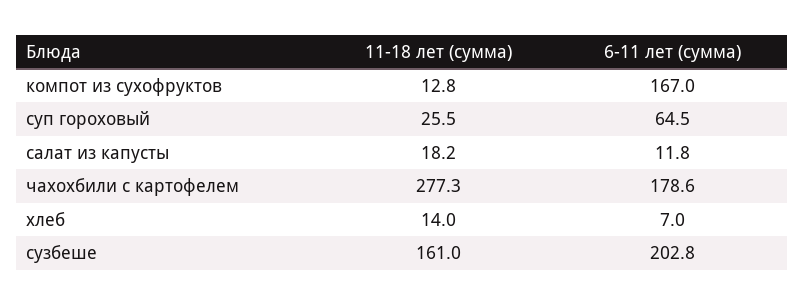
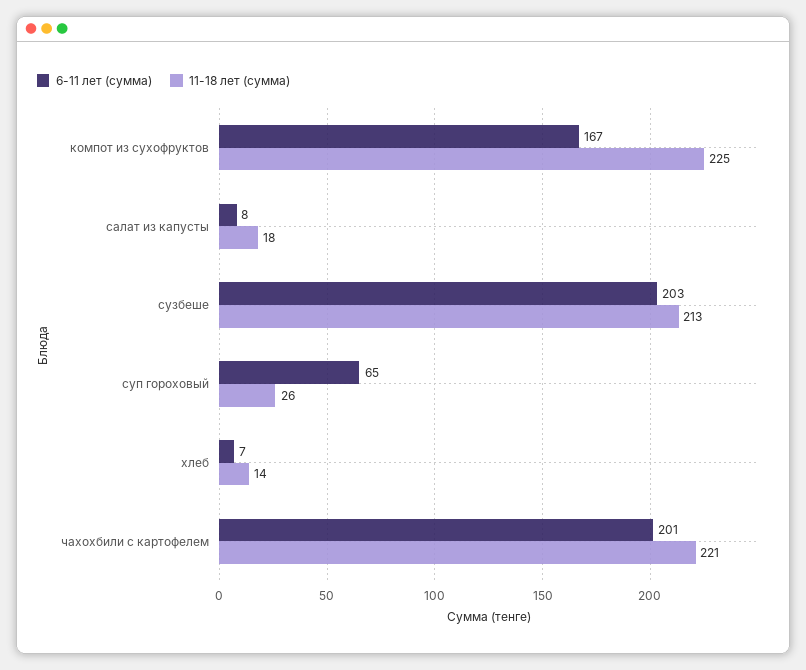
  {
    "11-18 лет (сумма)": {
-     "компот из сухофруктов": 12.8,
+     "компот из сухофруктов": 225,
      "суп гороховый": 25.5,
      "салат из капусты": 18.2,
-     "чахохбили с картофелем": 277.3,
+     "чахохбили с картофелем": 221,
      "хлеб": 14,
-     "сузбеше": 161
+     "сузбеше": 213
    },
    "6-11 лет (сумма)": {
      "компот из сухофруктов": 167,
      "суп гороховый": 64.5,
-     "салат из капусты": 11.8,
+     "салат из капусты": 8,
-     "чахохбили с картофелем": 178.6,
+     "чахохбили с картофелем": 201,
      "хлеб": 7,
      "сузбеше": 202.8
    }
  }

